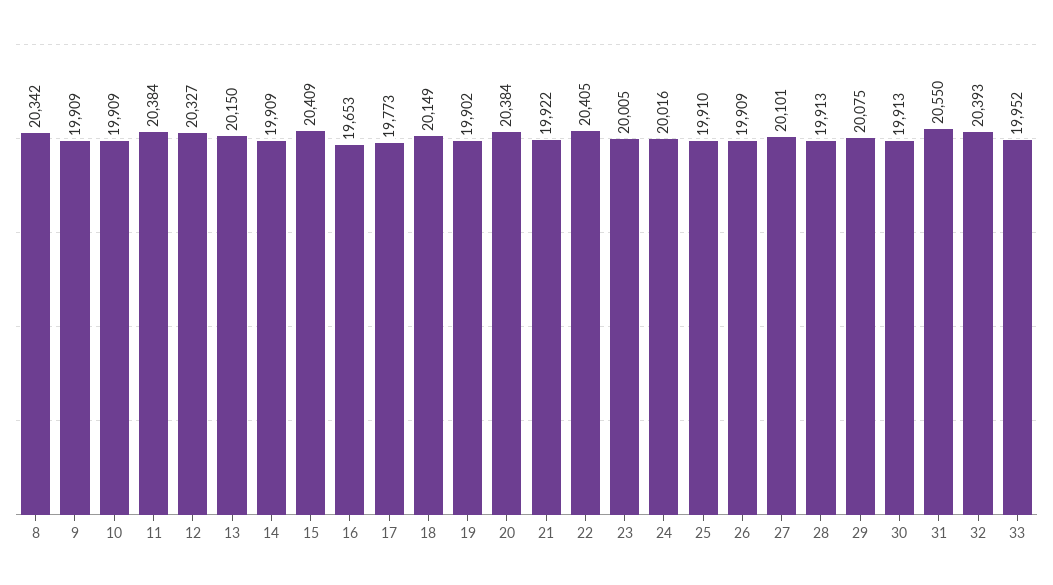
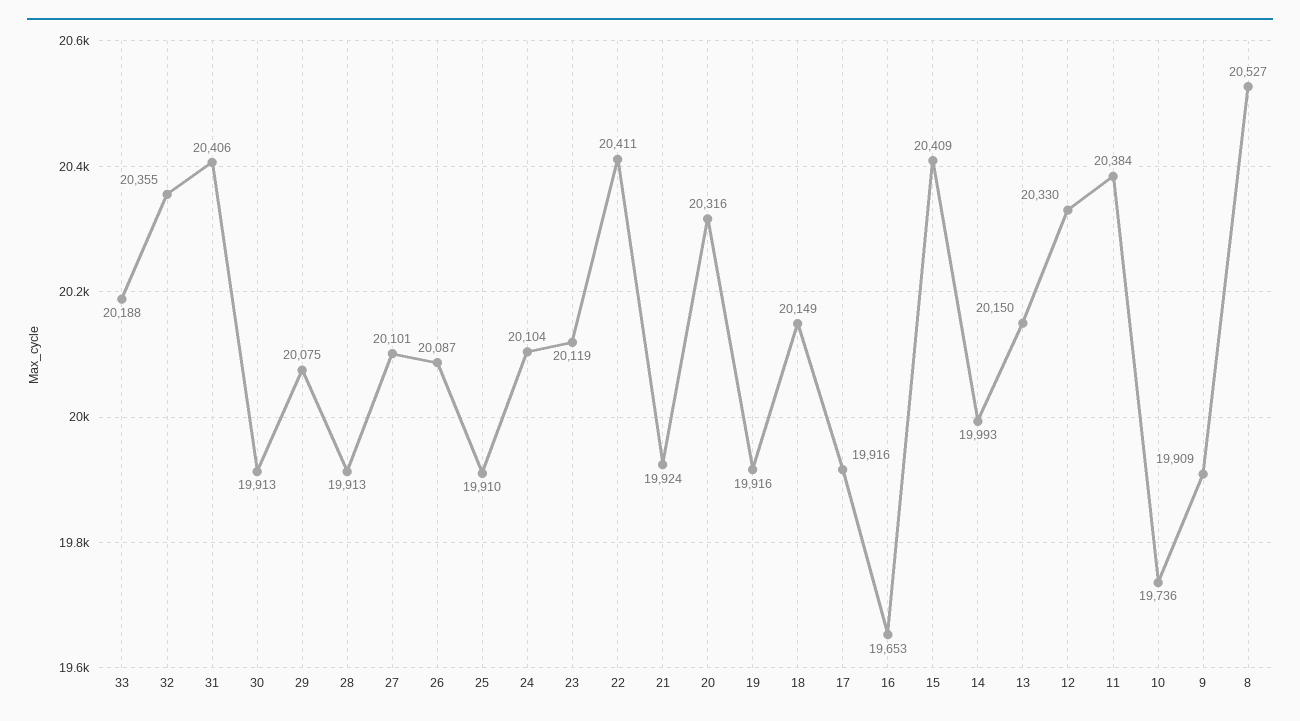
  {
-   "8": 20342,
+   "8": 20527,
    "9": 19909,
-   "10": 19909,
+   "10": 19736,
    "11": 20384,
-   "12": 20327,
+   "12": 20330,
    "13": 20150,
-   "14": 19909,
+   "14": 19993,
    "15": 20409,
    "16": 19653,
-   "17": 19773,
+   "17": 19916,
    "18": 20149,
-   "19": 19902,
+   "19": 19916,
-   "20": 20384,
+   "20": 20316,
-   "21": 19922,
+   "21": 19924,
-   "22": 20405,
+   "22": 20411,
-   "23": 20005,
+   "23": 20119,
-   "24": 20016,
+   "24": 20104,
    "25": 19910,
-   "26": 19909,
+   "26": 20087,
    "27": 20101,
    "28": 19913,
    "29": 20075,
    "30": 19913,
-   "31": 20550,
+   "31": 20406,
-   "32": 20393,
+   "32": 20355,
-   "33": 19952
+   "33": 20188
  }

